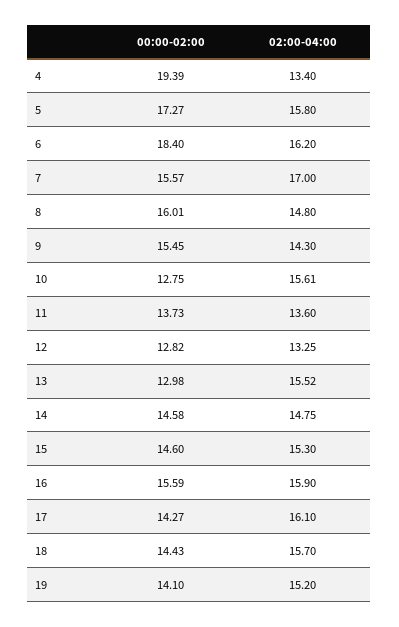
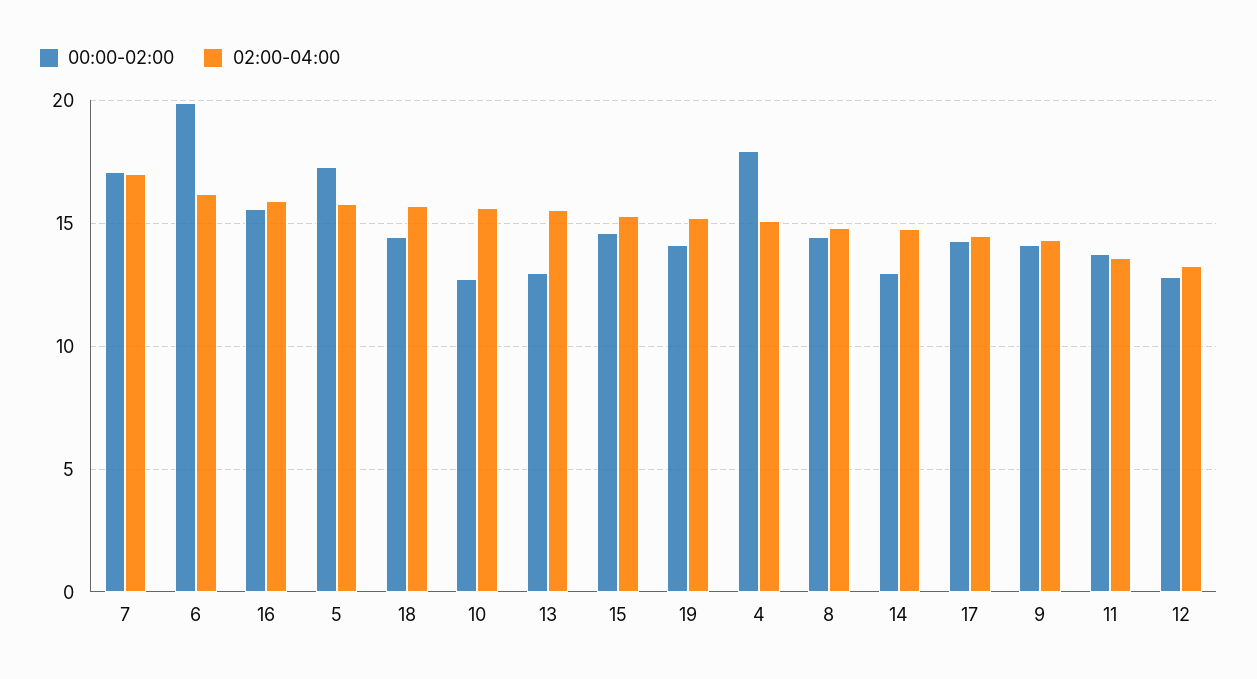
  {
    "00:00-02:00": {
-     "4": 19.39,
+     "4": 18,
      "5": 17.27,
-     "6": 18.4,
+     "6": 20,
-     "7": 15.57,
+     "7": 17,
-     "8": 16.01,
+     "8": 14.5,
-     "9": 15.45,
+     "9": 14,
      "10": 12.75,
      "11": 13.73,
      "12": 12.82,
      "13": 12.98,
-     "14": 14.58,
+     "14": 13,
      "15": 14.6,
      "16": 15.59,
      "17": 14.27,
      "18": 14.43,
      "19": 14.1
    },
    "02:00-04:00": {
-     "4": 13.4,
+     "4": 15,
      "5": 15.8,
      "6": 16.2,
      "7": 17,
      "8": 14.8,
      "9": 14.3,
      "10": 15.61,
      "11": 13.6,
      "12": 13.25,
      "13": 15.52,
      "14": 14.75,
      "15": 15.3,
      "16": 15.9,
-     "17": 16.1,
+     "17": 14.5,
      "18": 15.7,
      "19": 15.2
    }
  }

